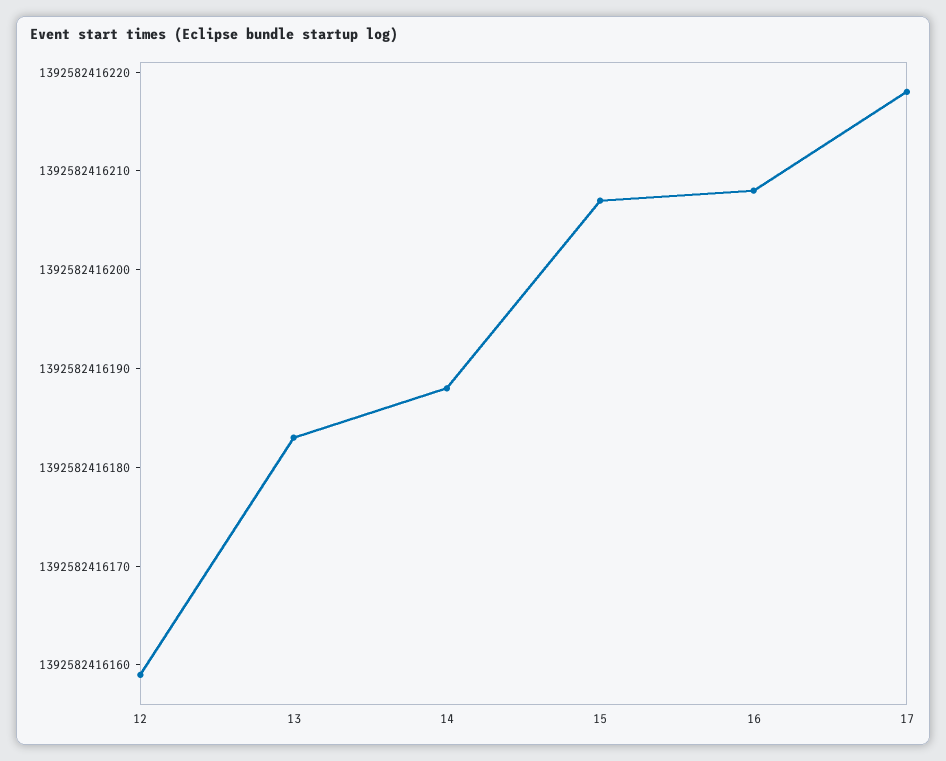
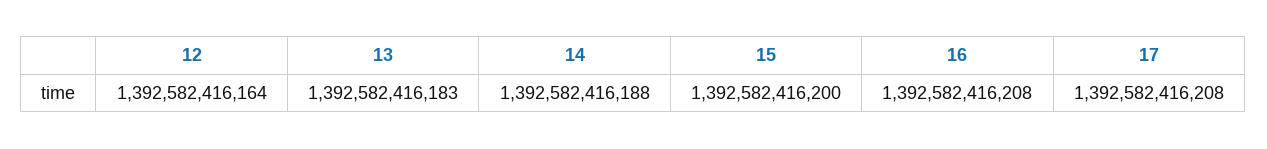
  {
-   "12": 1392582416159,
+   "12": 1392582416164,
    "13": 1392582416183,
    "14": 1392582416188,
-   "15": 1392582416207,
+   "15": 1392582416200,
    "16": 1392582416208,
-   "17": 1392582416218
+   "17": 1392582416208
  }

